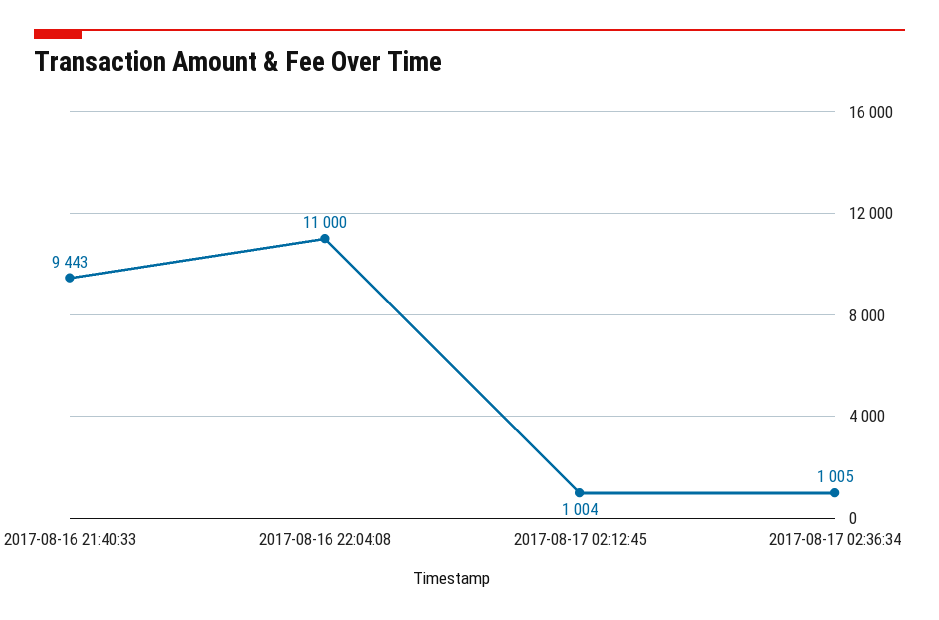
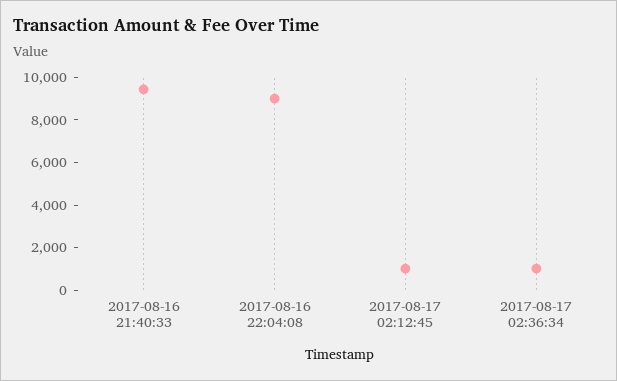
  {
    "2017-08-16 21:40:33": 9443,
-   "2017-08-16 22:04:08": 11000,
+   "2017-08-16 22:04:08": 9000,
    "2017-08-17 02:12:45": 1004,
    "2017-08-17 02:36:34": 1005
  }

